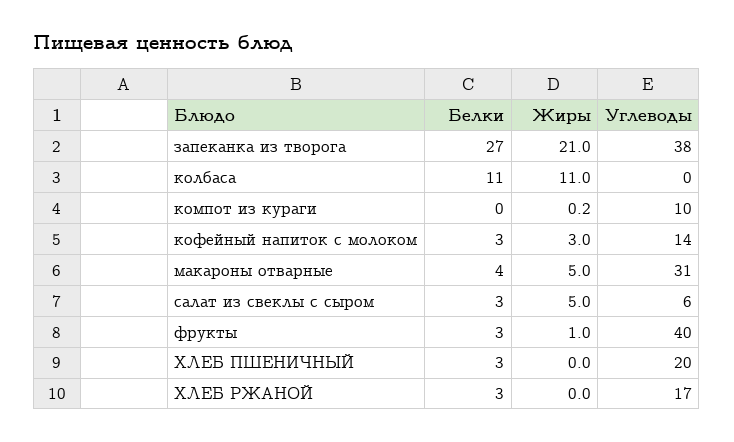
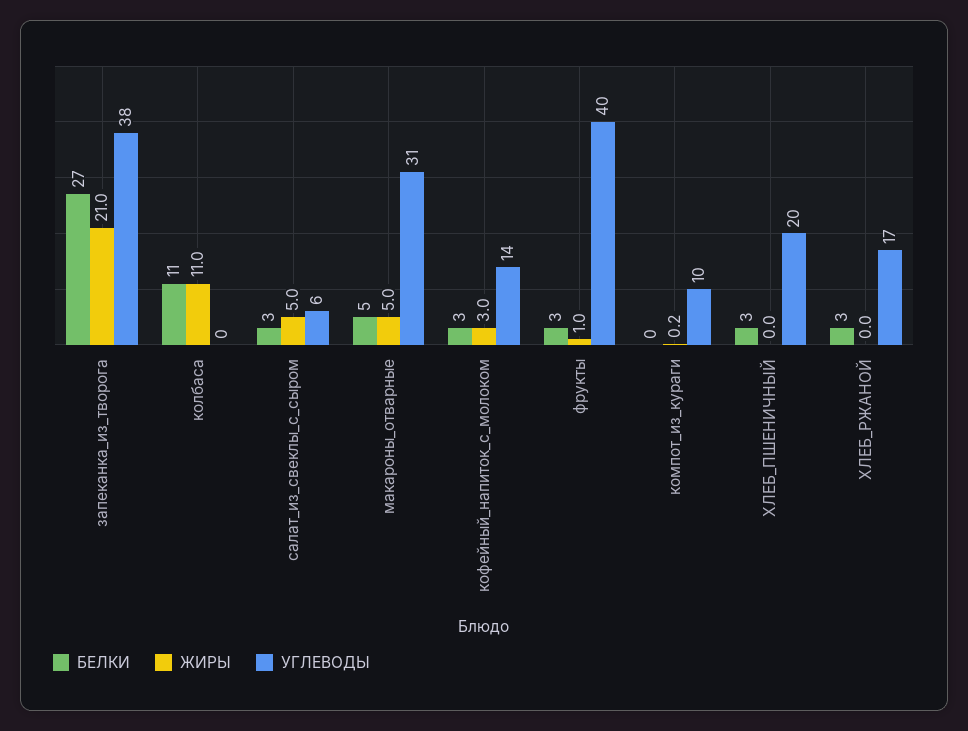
  {
    "Белки": {
      "запеканка из творога": 27,
      "колбаса": 11,
      "компот из кураги": 0,
      "кофейный напиток с молоком": 3,
-     "макароны отварные": 4,
+     "макароны отварные": 5,
      "салат из свеклы с сыром": 3,
      "фрукты": 3,
      "ХЛЕБ ПШЕНИЧНЫЙ": 3,
      "ХЛЕБ РЖАНОЙ": 3
    },
    "Жиры": {
      "запеканка из творога": 21,
      "колбаса": 11,
      "компот из кураги": 0.2,
      "кофейный напиток с молоком": 3,
      "макароны отварные": 5,
      "салат из свеклы с сыром": 5,
      "фрукты": 1,
      "ХЛЕБ ПШЕНИЧНЫЙ": 0,
      "ХЛЕБ РЖАНОЙ": 0
    },
    "Углеводы": {
      "запеканка из творога": 38,
      "колбаса": 0,
      "компот из кураги": 10,
      "кофейный напиток с молоком": 14,
      "макароны отварные": 31,
      "салат из свеклы с сыром": 6,
      "фрукты": 40,
      "ХЛЕБ ПШЕНИЧНЫЙ": 20,
      "ХЛЕБ РЖАНОЙ": 17
    }
  }

